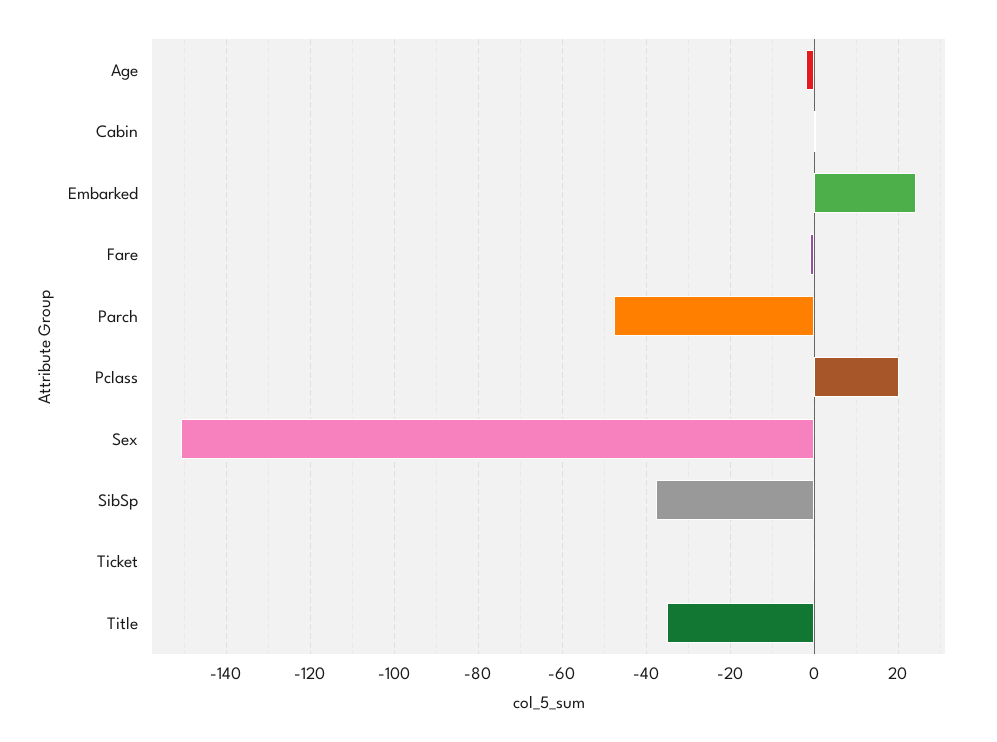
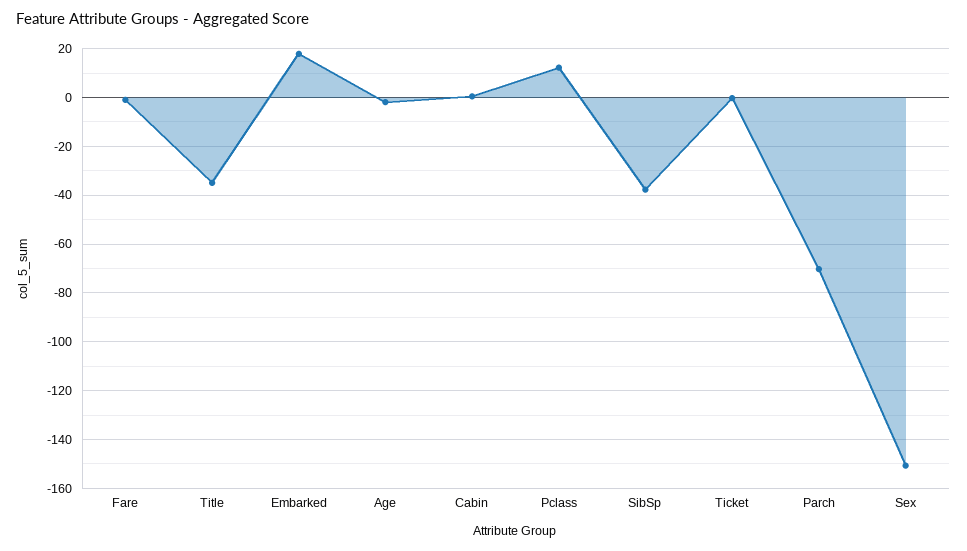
  {
    "Age": -2,
    "Cabin": 0,
-   "Embarked": 24,
+   "Embarked": 17.5,
    "Fare": -2,
-   "Parch": -48,
+   "Parch": -70,
-   "Pclass": 20,
+   "Pclass": 12.5,
    "Sex": -150,
    "SibSp": -38,
    "Ticket": 0,
    "Title": -34
  }

